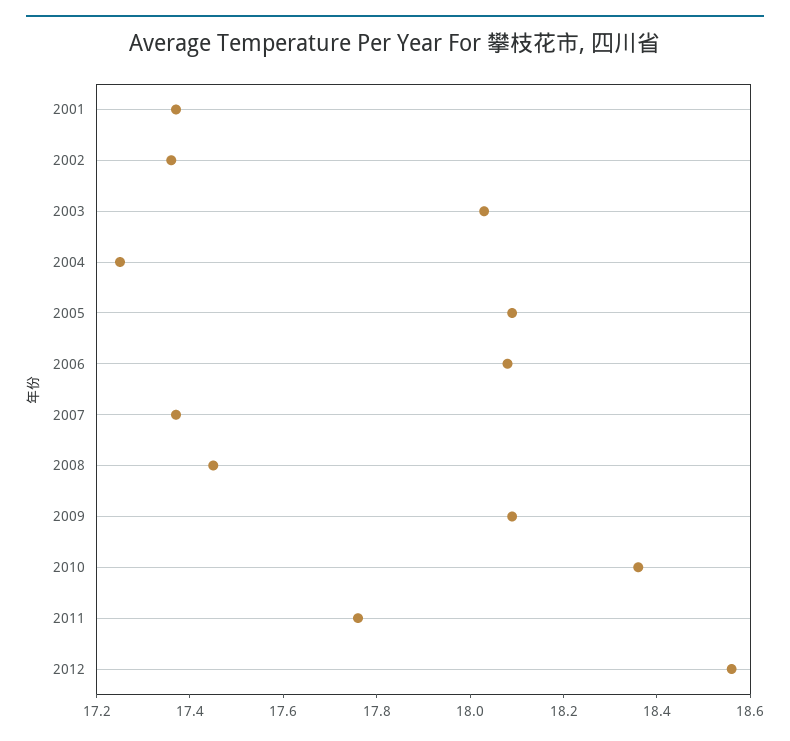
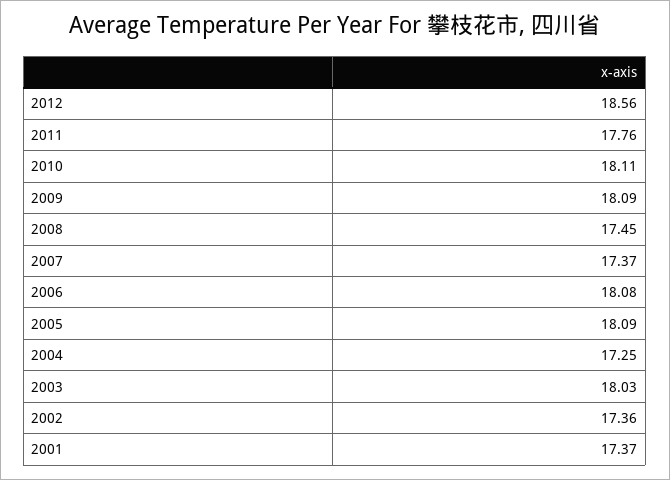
  {
    "2001": 17.37,
    "2002": 17.36,
    "2003": 18.03,
    "2004": 17.25,
    "2005": 18.09,
    "2006": 18.08,
    "2007": 17.37,
    "2008": 17.45,
    "2009": 18.09,
-   "2010": 18.35,
+   "2010": 18.11,
    "2011": 17.76,
    "2012": 18.56
  }

